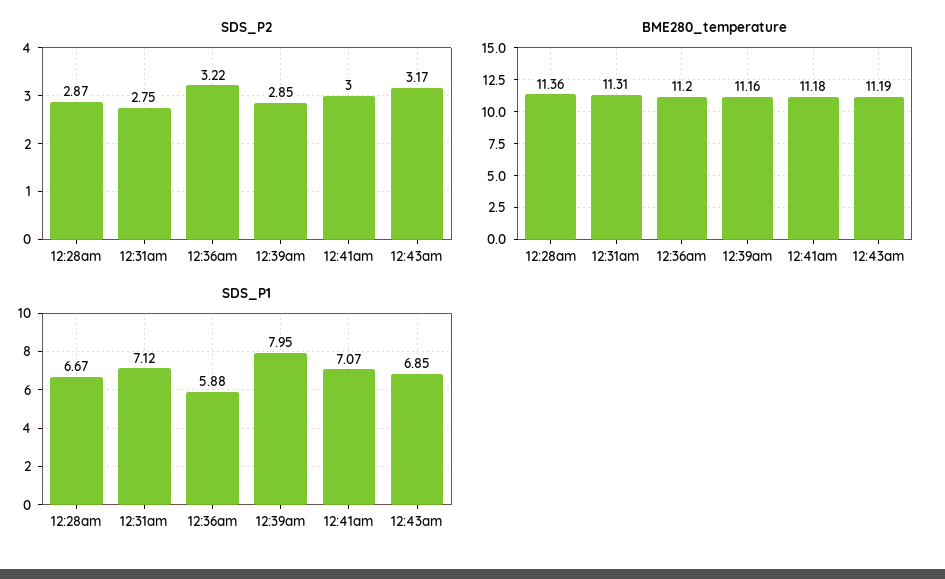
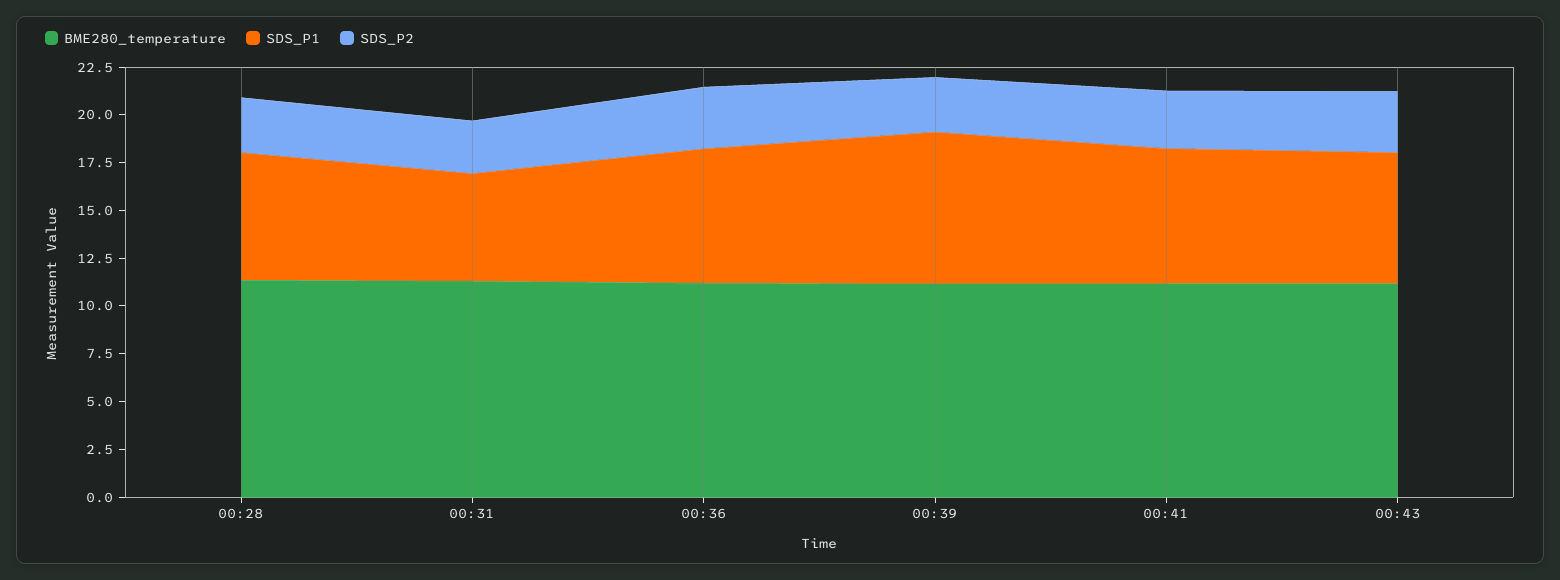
  {
    "SDS_P2": {
      "12:28am": 2.87,
      "12:31am": 2.75,
      "12:36am": 3.22,
      "12:39am": 2.85,
      "12:41am": 3,
      "12:43am": 3.17
    },
    "BME280_temperature": {
      "12:28am": 11.36,
      "12:31am": 11.31,
      "12:36am": 11.2,
      "12:39am": 11.16,
      "12:41am": 11.18,
      "12:43am": 11.19
    },
    "SDS_P1": {
      "12:28am": 6.67,
-     "12:31am": 7.12,
+     "12:31am": 5.5,
-     "12:36am": 5.88,
+     "12:36am": 7,
      "12:39am": 7.95,
      "12:41am": 7.07,
      "12:43am": 6.85
    }
  }

